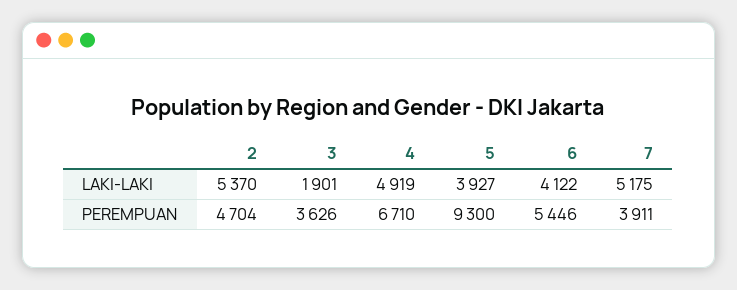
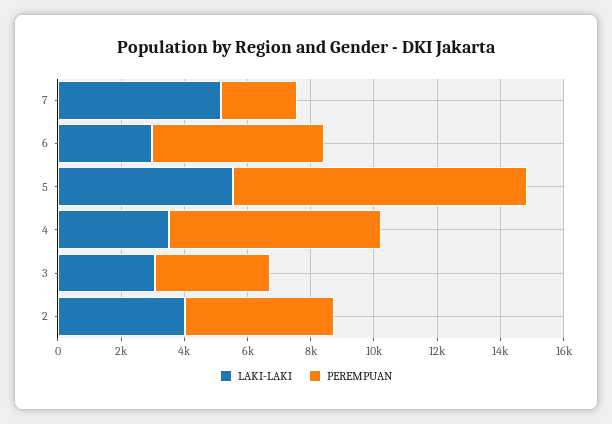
  {
    "LAKI-LAKI": {
-     "2": 5370,
+     "2": 4000,
-     "3": 1901,
+     "3": 3000,
-     "4": 4919,
+     "4": 3500,
-     "5": 3927,
+     "5": 5500,
-     "6": 4122,
+     "6": 3000,
      "7": 5175
    },
    "PEREMPUAN": {
      "2": 4704,
      "3": 3626,
      "4": 6710,
      "5": 9300,
      "6": 5446,
-     "7": 3911
+     "7": 2500
    }
  }

